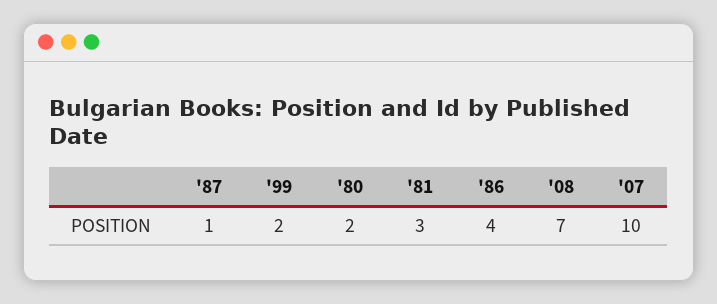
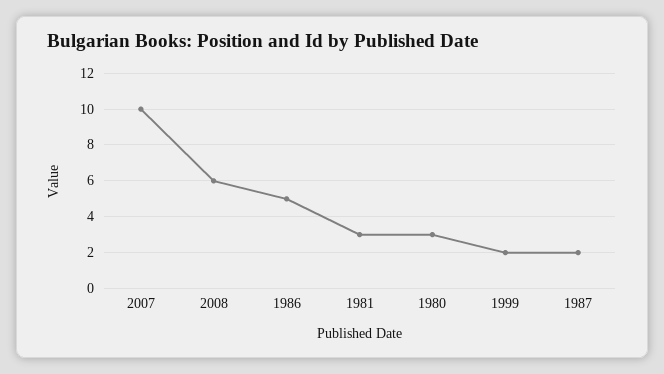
  {
-   "'87": 1,
+   "'87": 2,
    "'99": 2,
-   "'80": 2,
+   "'80": 3,
    "'81": 3,
-   "'86": 4,
+   "'86": 5,
-   "'08": 7,
+   "'08": 6,
    "'07": 10
  }

